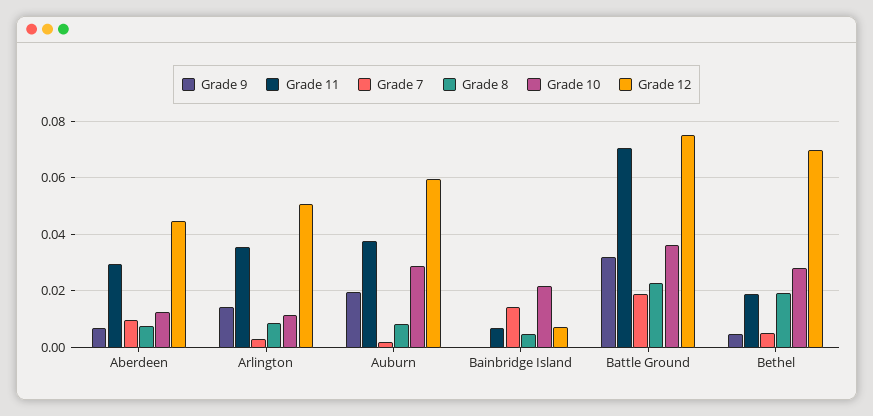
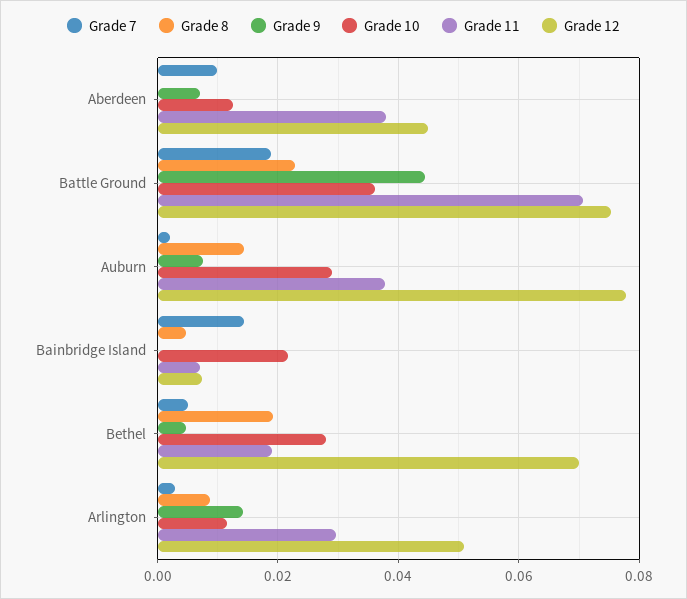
  {
    "Grade 9": {
      "Aberdeen": 0.008,
      "Arlington": 0.014,
-     "Auburn": 0.02,
+     "Auburn": 0.008,
      "Bainbridge Island": 0,
-     "Battle Ground": 0.0325,
+     "Battle Ground": 0.044,
      "Bethel": 0.004
    },
    "Grade 11": {
-     "Aberdeen": 0.03,
+     "Aberdeen": 0.038,
-     "Arlington": 0.035,
+     "Arlington": 0.03,
      "Auburn": 0.038,
      "Bainbridge Island": 0.008,
      "Battle Ground": 0.07,
      "Bethel": 0.02
    },
    "Grade 7": {
      "Aberdeen": 0.01,
      "Arlington": 0.002,
      "Auburn": 0.002,
      "Bainbridge Island": 0.014,
      "Battle Ground": 0.018,
      "Bethel": 0.006
    },
    "Grade 8": {
-     "Aberdeen": 0.0075,
+     "Aberdeen": 0,
      "Arlington": 0.008,
-     "Auburn": 0.0075,
+     "Auburn": 0.014,
      "Bainbridge Island": 0.004,
      "Battle Ground": 0.022,
      "Bethel": 0.02
    },
    "Grade 10": {
      "Aberdeen": 0.012,
      "Arlington": 0.012,
      "Auburn": 0.03,
      "Bainbridge Island": 0.022,
      "Battle Ground": 0.036,
      "Bethel": 0.028
    },
    "Grade 12": {
      "Aberdeen": 0.044,
      "Arlington": 0.05,
-     "Auburn": 0.06,
+     "Auburn": 0.078,
      "Bainbridge Island": 0.008,
      "Battle Ground": 0.076,
      "Bethel": 0.07
    }
  }

